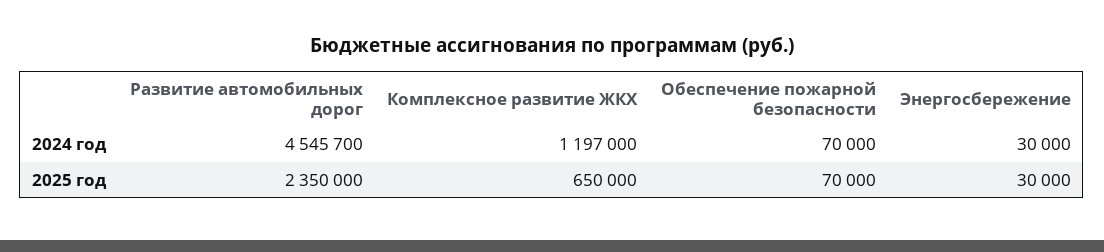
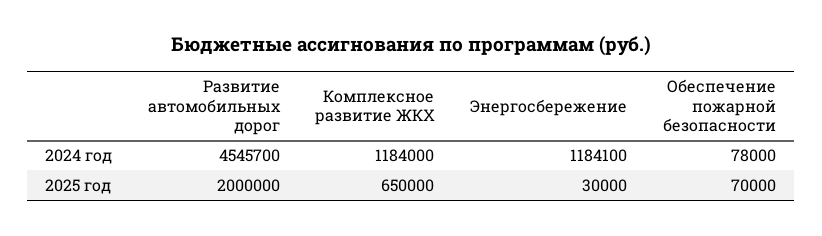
  {
    "Развитие автомобильных дорог": {
      "2024 год": 4545700,
-     "2025 год": 2350000
+     "2025 год": 2000000
    },
    "Комплексное развитие ЖКХ": {
-     "2024 год": 1197000,
+     "2024 год": 1184000,
      "2025 год": 650000
    },
    "Обеспечение пожарной безопасности": {
-     "2024 год": 70000,
+     "2024 год": 78000,
      "2025 год": 70000
    },
    "Энергосбережение": {
-     "2024 год": 30000,
+     "2024 год": 1184100,
      "2025 год": 30000
    }
  }

